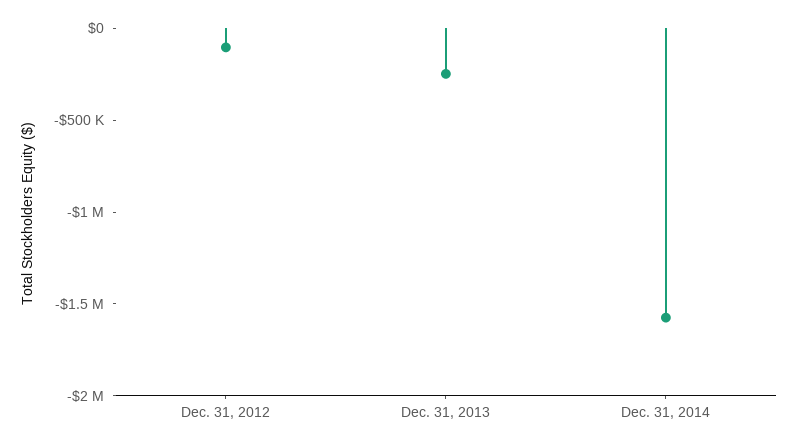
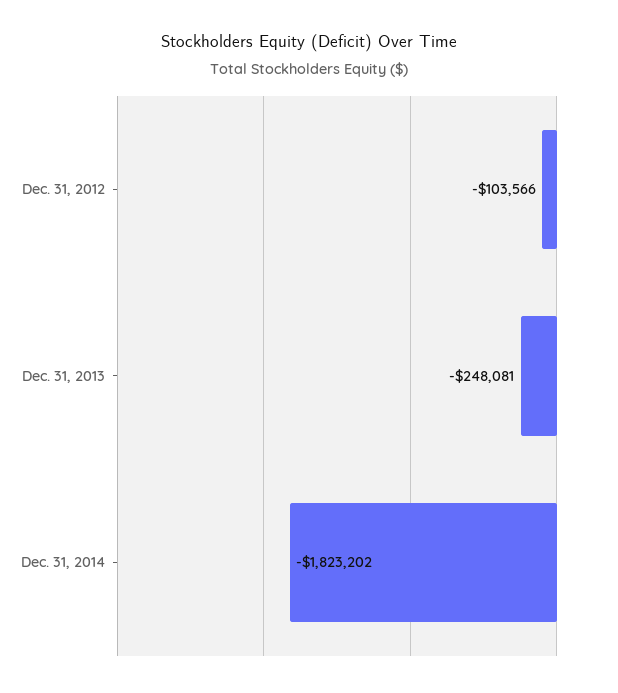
  {
    "Dec. 31, 2012": -103566,
    "Dec. 31, 2013": -248081,
-   "Dec. 31, 2014": -1600000
+   "Dec. 31, 2014": -1823202
  }

